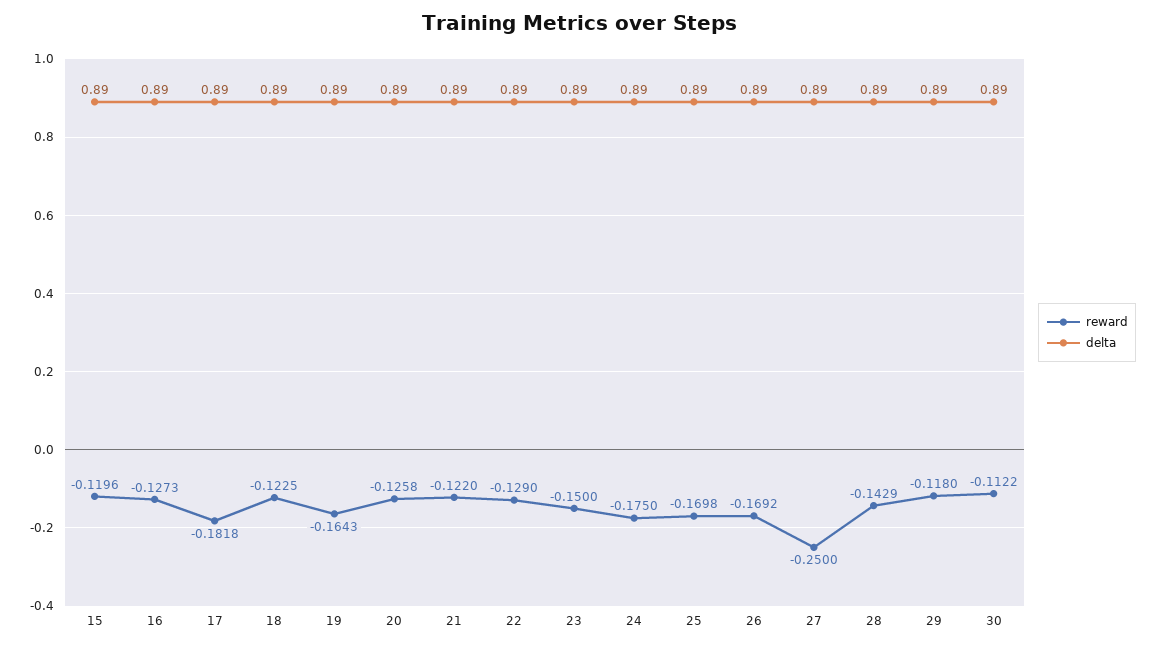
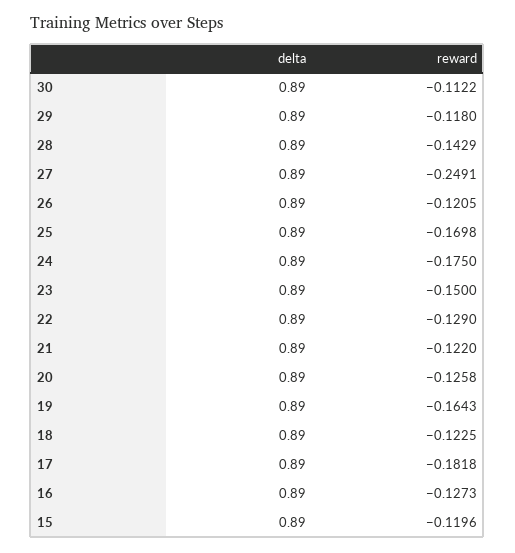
  {
    "reward": {
      "15": -0.1196,
      "16": -0.1273,
      "17": -0.1818,
      "18": -0.1225,
      "19": -0.1643,
      "20": -0.1258,
      "21": -0.122,
      "22": -0.129,
      "23": -0.15,
      "24": -0.175,
      "25": -0.1698,
-     "26": -0.1692,
+     "26": -0.1205,
-     "27": -0.25,
+     "27": -0.2491,
      "28": -0.1429,
      "29": -0.118,
      "30": -0.1122
    },
    "delta": {
      "15": 0.89,
      "16": 0.89,
      "17": 0.89,
      "18": 0.89,
      "19": 0.89,
      "20": 0.89,
      "21": 0.89,
      "22": 0.89,
      "23": 0.89,
      "24": 0.89,
      "25": 0.89,
      "26": 0.89,
      "27": 0.89,
      "28": 0.89,
      "29": 0.89,
      "30": 0.89
    }
  }

